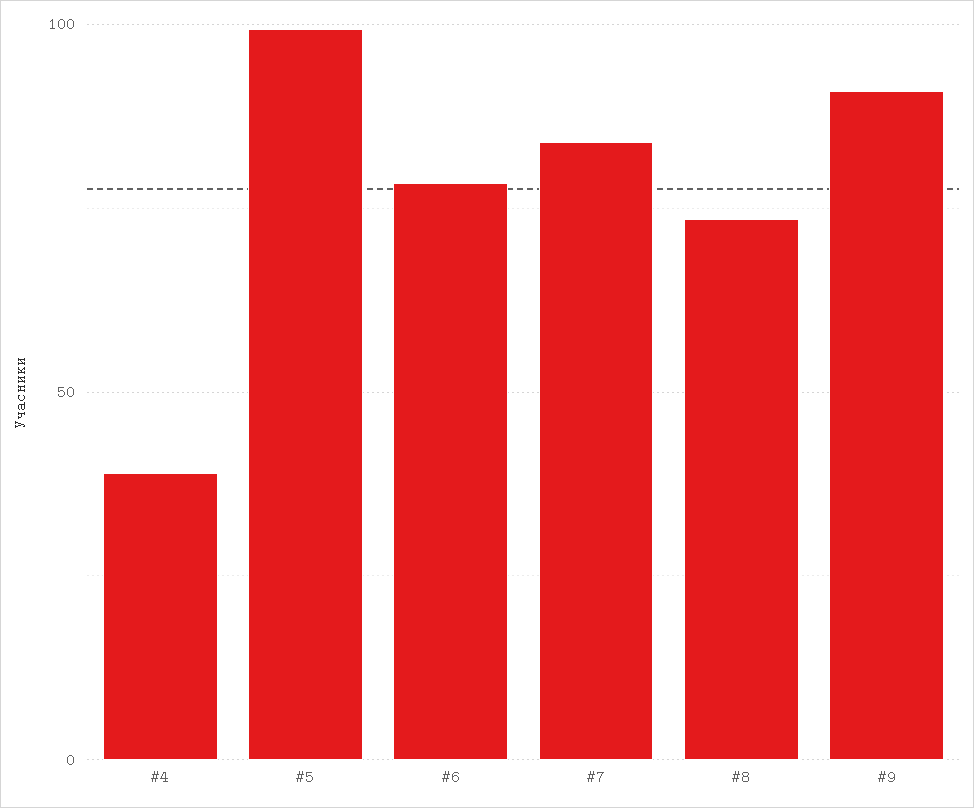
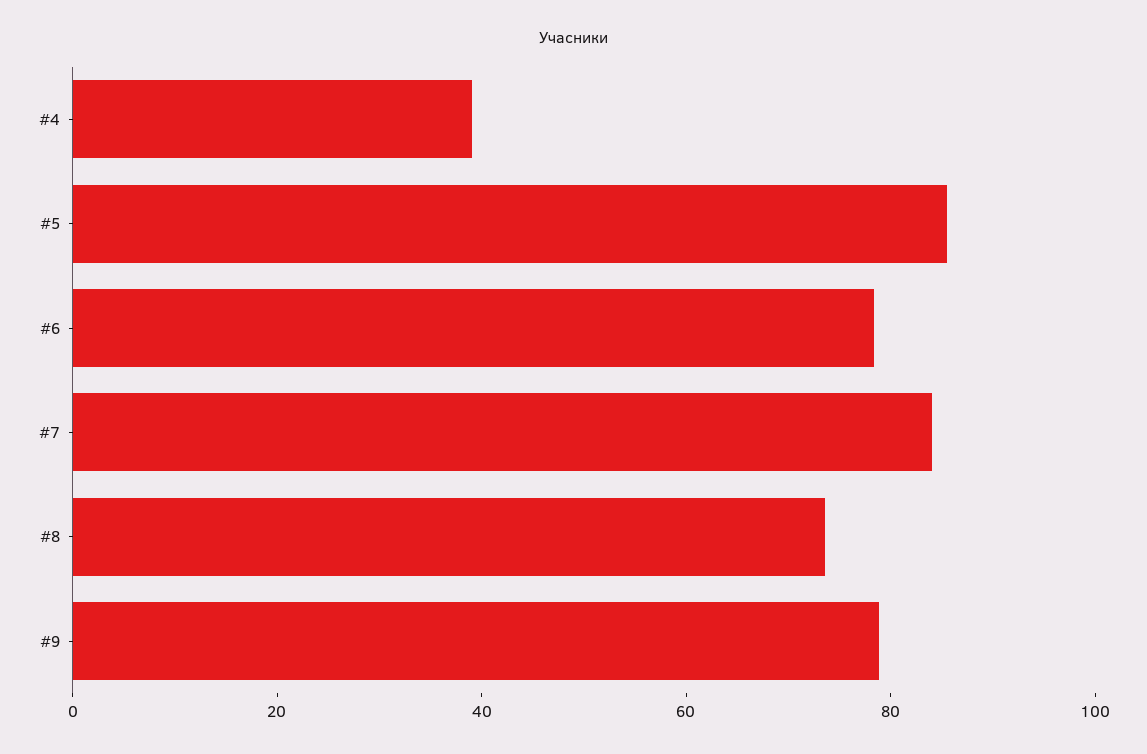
  {
    "#4": 40,
-   "#5": 100,
+   "#5": 85,
    "#6": 80,
    "#7": 85,
    "#8": 75,
-   "#9": 90
+   "#9": 80
  }

